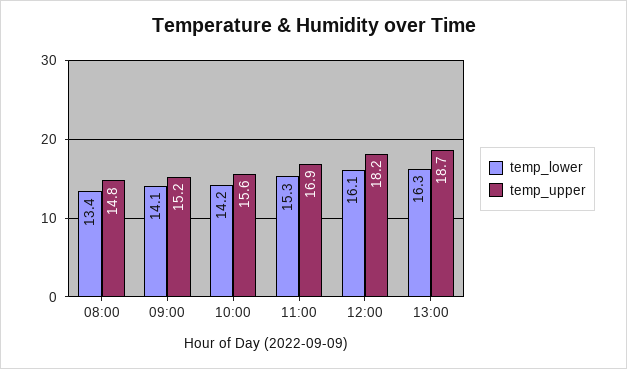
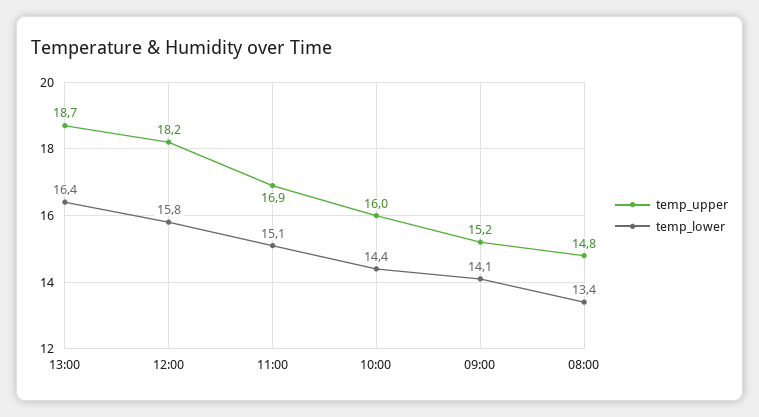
  {
    "temp_lower": {
      "08:00": 13.4,
      "09:00": 14.1,
-     "10:00": 14.2,
+     "10:00": 14.4,
-     "11:00": 15.3,
+     "11:00": 15.1,
-     "12:00": 16.1,
+     "12:00": 15.8,
-     "13:00": 16.3
+     "13:00": 16.4
    },
    "temp_upper": {
      "08:00": 14.8,
      "09:00": 15.2,
-     "10:00": 15.6,
+     "10:00": 16,
      "11:00": 16.9,
      "12:00": 18.2,
      "13:00": 18.7
    }
  }

